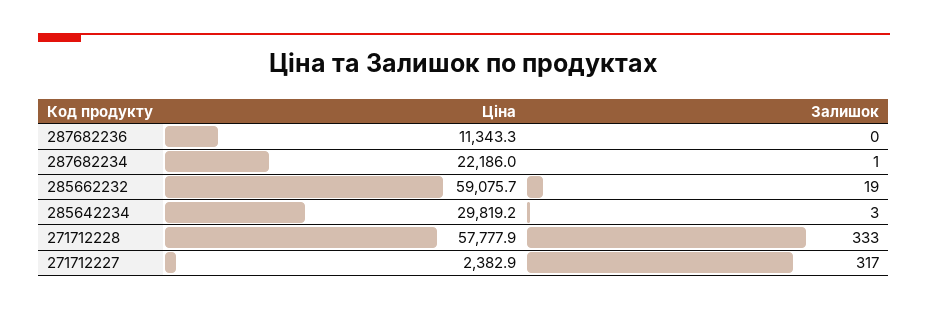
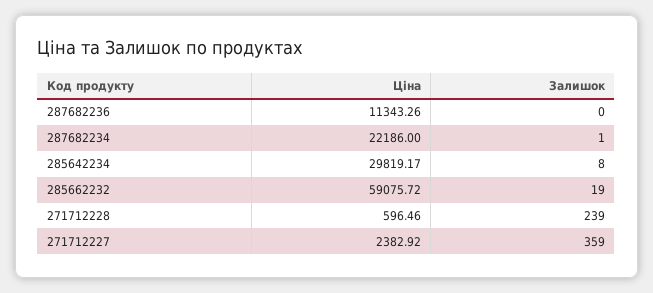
  {
    "Ціна": {
      "287682236": 11343.26,
      "287682234": 22186,
      "285662232": 59075.72,
      "285642234": 29819.17,
-     "271712228": 57777.9,
+     "271712228": 596.46,
      "271712227": 2382.92
    },
    "Залишок": {
      "287682236": 0,
      "287682234": 1,
      "285662232": 19,
-     "285642234": 3,
+     "285642234": 8,
-     "271712228": 333,
+     "271712228": 239,
-     "271712227": 317
+     "271712227": 359
    }
  }

